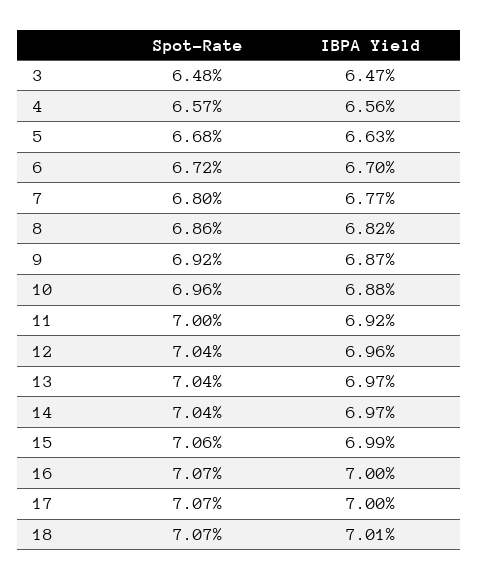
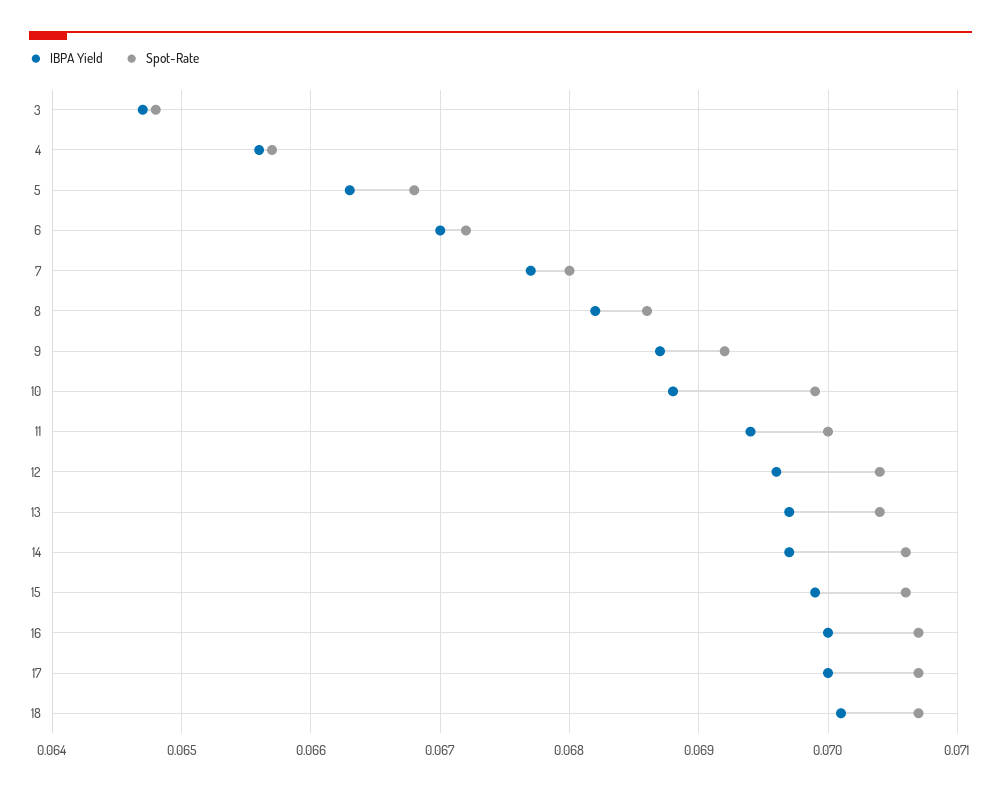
  {
    "Spot-Rate": {
      "3": 0.0648,
      "4": 0.0657,
      "5": 0.0668,
      "6": 0.0672,
      "7": 0.068,
      "8": 0.0686,
      "9": 0.0692,
-     "10": 0.0696,
+     "10": 0.0699,
      "11": 0.07,
      "12": 0.0704,
      "13": 0.0704,
-     "14": 0.0704,
+     "14": 0.0706,
      "15": 0.0706,
      "16": 0.0707,
      "17": 0.0707,
      "18": 0.0707
    },
    "IBPA Yield": {
      "3": 0.0647,
      "4": 0.0656,
      "5": 0.0663,
      "6": 0.067,
      "7": 0.0677,
      "8": 0.0682,
      "9": 0.0687,
      "10": 0.0688,
-     "11": 0.0692,
+     "11": 0.0694,
      "12": 0.0696,
      "13": 0.0697,
      "14": 0.0697,
      "15": 0.0699,
      "16": 0.07,
      "17": 0.07,
      "18": 0.0701
    }
  }

